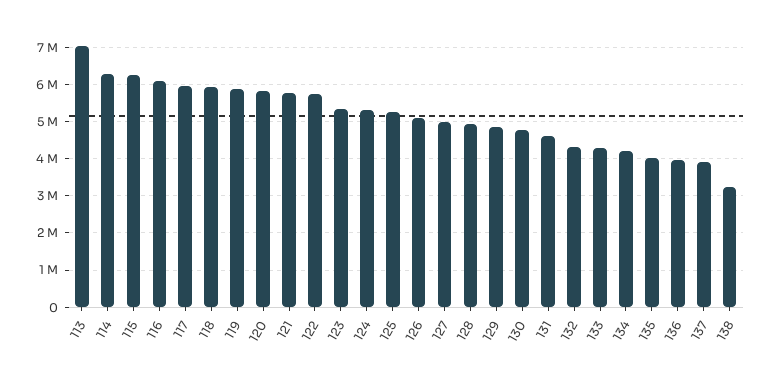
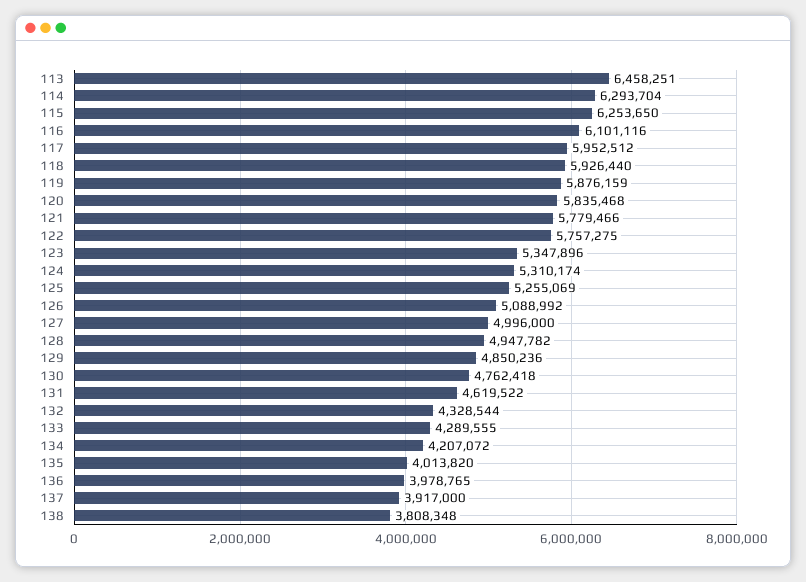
  {
-   "113": 7000000,
+   "113": 6458251,
    "114": 6293704,
    "115": 6253650,
    "116": 6101116,
    "117": 5952512,
    "118": 5926440,
    "119": 5876159,
    "120": 5835468,
    "121": 5779466,
    "122": 5757275,
    "123": 5347896,
    "124": 5310174,
    "125": 5255069,
    "126": 5088992,
    "127": 4996000,
    "128": 4947782,
    "129": 4850236,
    "130": 4762418,
    "131": 4619522,
    "132": 4328544,
    "133": 4289555,
    "134": 4207072,
    "135": 4013820,
    "136": 3978765,
    "137": 3917000,
-   "138": 3200000
+   "138": 3808348
  }

